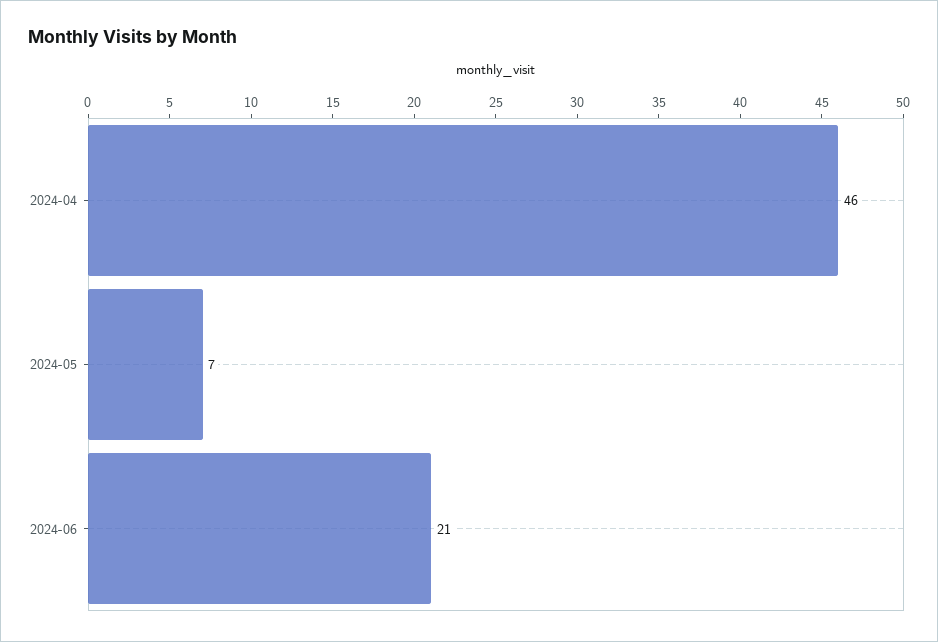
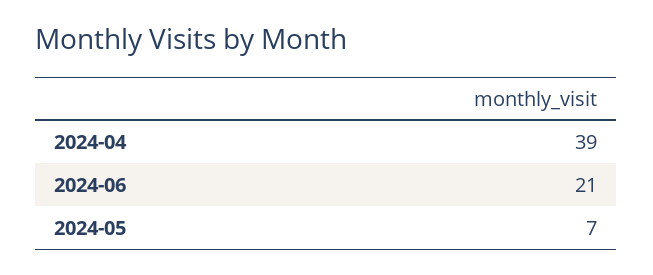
  {
-   "2024-04": 46,
+   "2024-04": 39,
    "2024-05": 7,
    "2024-06": 21
  }

